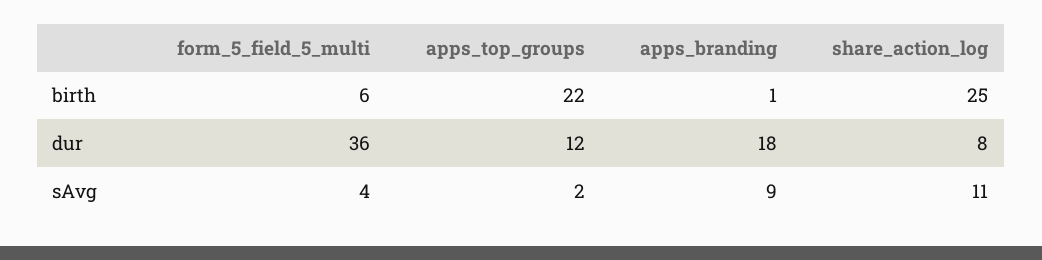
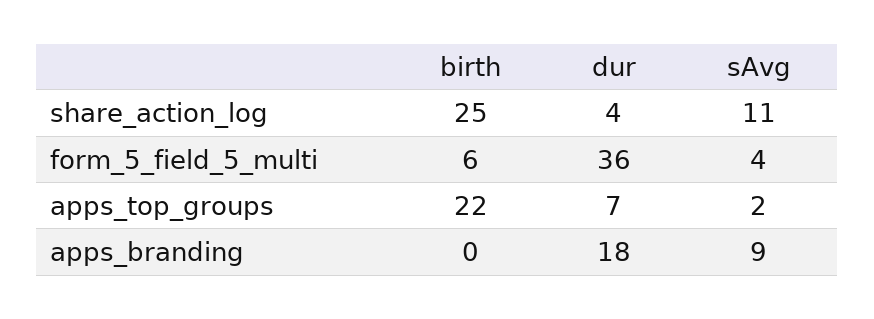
  {
    "form_5_field_5_multi": {
      "birth": 6,
      "dur": 36,
      "sAvg": 4
    },
    "apps_top_groups": {
      "birth": 22,
-     "dur": 12,
+     "dur": 7,
      "sAvg": 2
    },
    "apps_branding": {
-     "birth": 1,
+     "birth": 0,
      "dur": 18,
      "sAvg": 9
    },
    "share_action_log": {
      "birth": 25,
-     "dur": 8,
+     "dur": 4,
      "sAvg": 11
    }
  }

